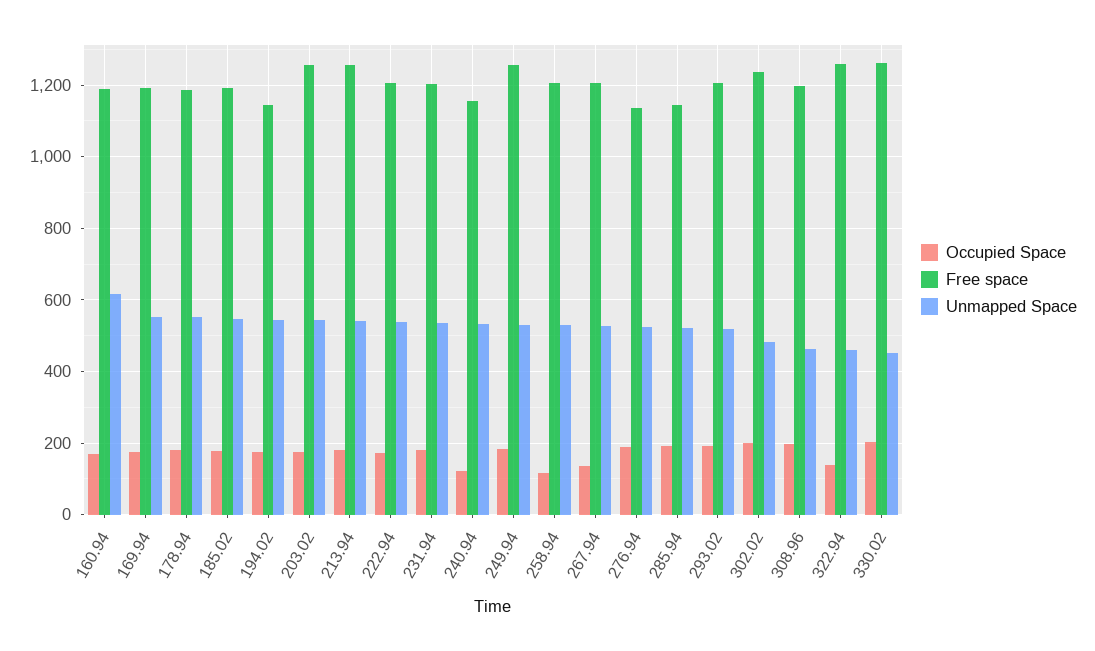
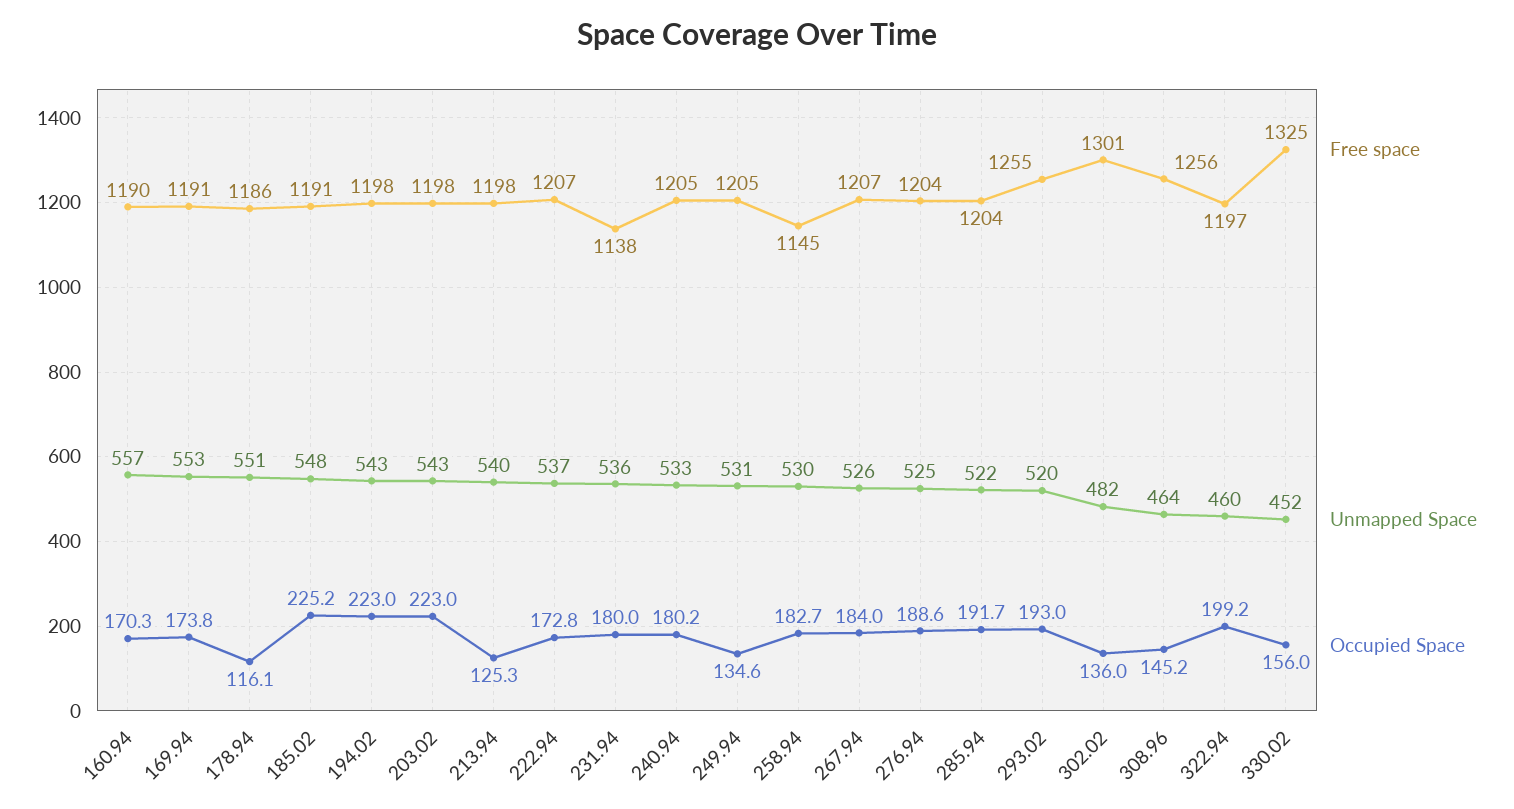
  {
    "Occupied Space": {
      "160.94": 170.3,
      "169.94": 173.8,
-     "178.94": 180,
+     "178.94": 116.1,
-     "185.02": 180,
+     "185.02": 225.2,
-     "194.02": 180,
+     "194.02": 223,
-     "203.02": 180,
+     "203.02": 223,
-     "213.94": 180,
+     "213.94": 125.3,
      "222.94": 172.8,
      "231.94": 180,
-     "240.94": 120,
+     "240.94": 180.2,
-     "249.94": 180,
+     "249.94": 134.6,
-     "258.94": 120,
+     "258.94": 182.7,
-     "267.94": 140,
+     "267.94": 184,
      "276.94": 188.6,
      "285.94": 191.7,
      "293.02": 193,
-     "302.02": 200,
+     "302.02": 136,
-     "308.96": 200,
+     "308.96": 145.2,
-     "322.94": 140,
+     "322.94": 199.2,
-     "330.02": 200
+     "330.02": 156
    },
    "Free space": {
      "160.94": 1190,
      "169.94": 1191,
      "178.94": 1186,
      "185.02": 1191,
-     "194.02": 1140,
+     "194.02": 1198,
-     "203.02": 1260,
+     "203.02": 1198,
-     "213.94": 1260,
+     "213.94": 1198,
      "222.94": 1207,
-     "231.94": 1200,
+     "231.94": 1138,
-     "240.94": 1160,
+     "240.94": 1205,
-     "249.94": 1260,
+     "249.94": 1205,
-     "258.94": 1200,
+     "258.94": 1145,
      "267.94": 1207,
-     "276.94": 1140,
+     "276.94": 1204,
-     "285.94": 1140,
+     "285.94": 1204,
-     "293.02": 1200,
+     "293.02": 1255,
-     "302.02": 1240,
+     "302.02": 1301,
-     "308.96": 1200,
+     "308.96": 1256,
-     "322.94": 1260,
+     "322.94": 1197,
-     "330.02": 1260
+     "330.02": 1325
    },
    "Unmapped Space": {
-     "160.94": 620,
+     "160.94": 557,
      "169.94": 553,
      "178.94": 551,
      "185.02": 548,
      "194.02": 543,
      "203.02": 543,
      "213.94": 540,
      "222.94": 537,
      "231.94": 536,
      "240.94": 533,
      "249.94": 531,
      "258.94": 530,
      "267.94": 526,
      "276.94": 525,
      "285.94": 522,
      "293.02": 520,
      "302.02": 482,
      "308.96": 464,
      "322.94": 460,
      "330.02": 452
    }
  }

